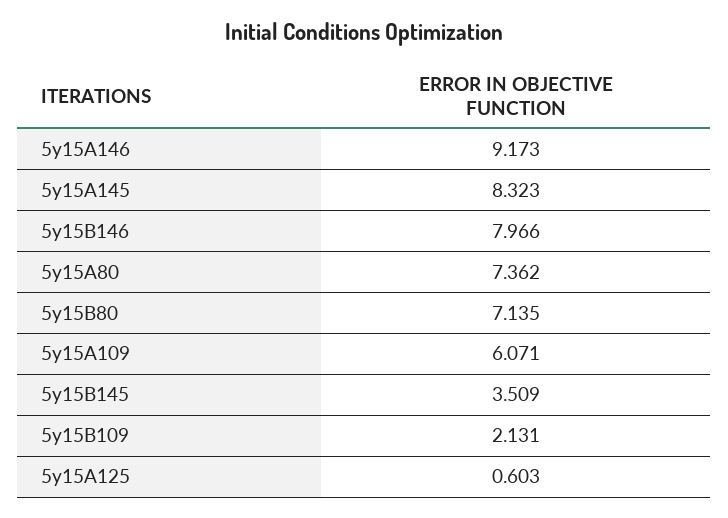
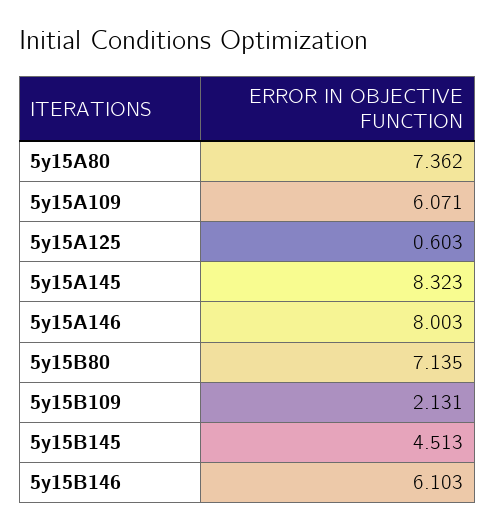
  {
-   "5y15A146": 9.173,
+   "5y15A146": 8.003,
    "5y15A145": 8.323,
-   "5y15B146": 7.966,
+   "5y15B146": 6.103,
    "5y15A80": 7.362,
    "5y15B80": 7.135,
    "5y15A109": 6.071,
-   "5y15B145": 3.509,
+   "5y15B145": 4.513,
    "5y15B109": 2.131,
    "5y15A125": 0.603
  }

